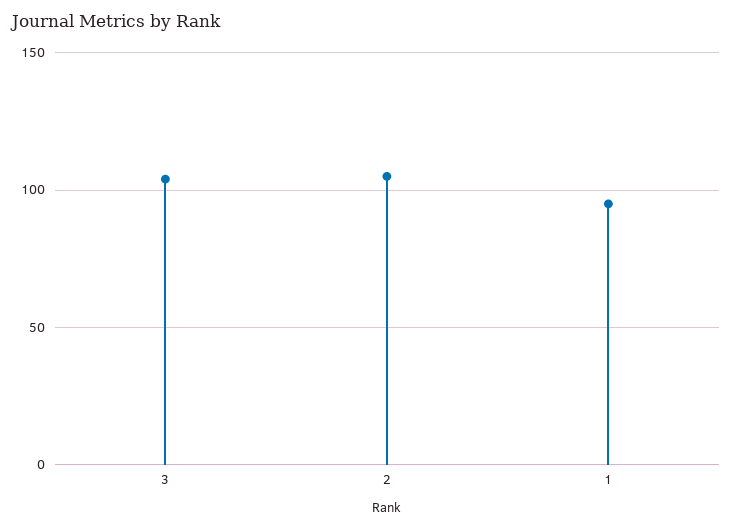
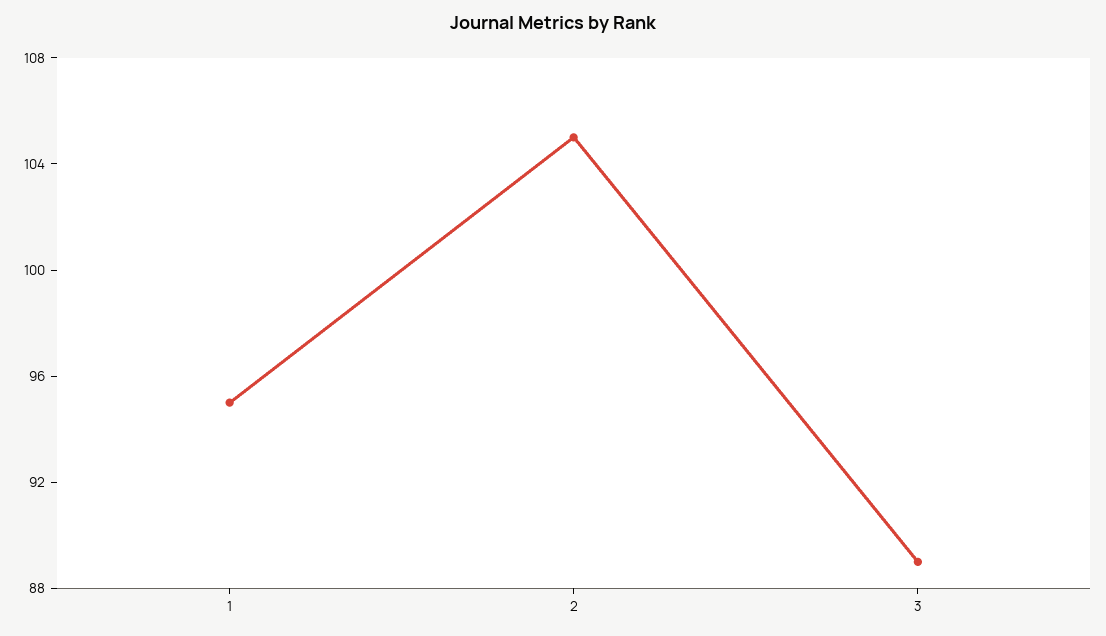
  {
-   "3": 105,
+   "3": 89,
    "2": 105,
    "1": 95
  }

